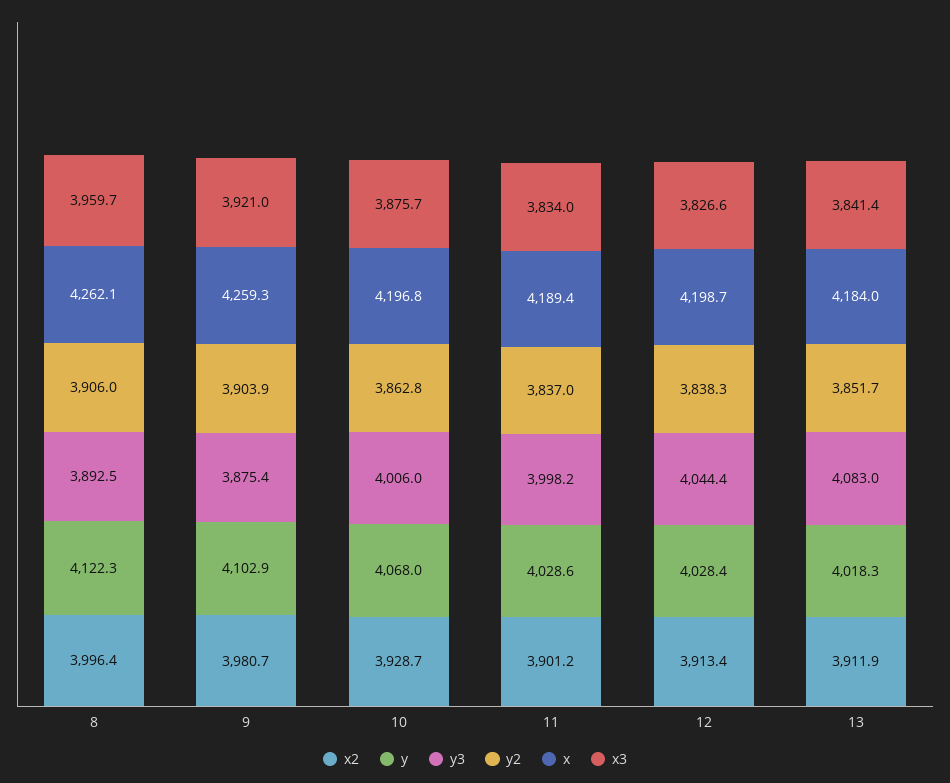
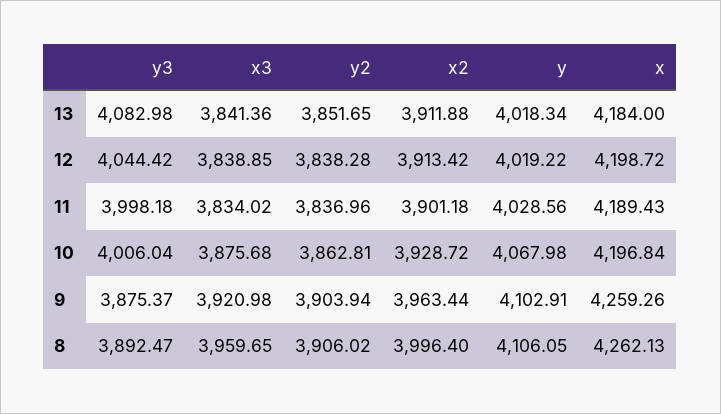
  {
    "x2": {
      "8": 3996.4,
-     "9": 3980.7,
+     "9": 3963.44,
      "10": 3928.72,
      "11": 3901.18,
      "12": 3913.42,
      "13": 3911.88
    },
    "y": {
-     "8": 4122.3,
+     "8": 4106.05,
      "9": 4102.91,
      "10": 4067.98,
      "11": 4028.56,
-     "12": 4028.4,
+     "12": 4019.22,
      "13": 4018.34
    },
    "y3": {
      "8": 3892.47,
      "9": 3875.37,
      "10": 4006.04,
      "11": 3998.18,
      "12": 4044.42,
      "13": 4082.98
    },
    "y2": {
      "8": 3906.02,
      "9": 3903.94,
      "10": 3862.81,
      "11": 3836.96,
      "12": 3838.28,
      "13": 3851.65
    },
    "x": {
      "8": 4262.13,
      "9": 4259.26,
      "10": 4196.84,
      "11": 4189.43,
      "12": 4198.72,
      "13": 4184
    },
    "x3": {
      "8": 3959.65,
      "9": 3920.98,
      "10": 3875.68,
      "11": 3834.02,
-     "12": 3826.6,
+     "12": 3838.85,
      "13": 3841.36
    }
  }

